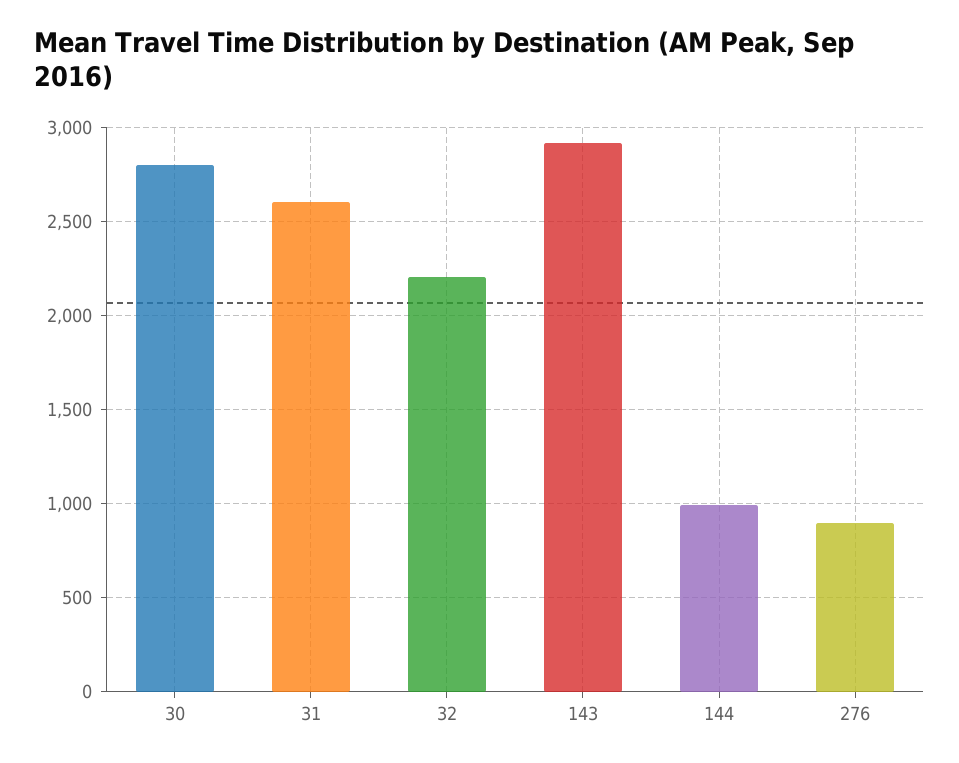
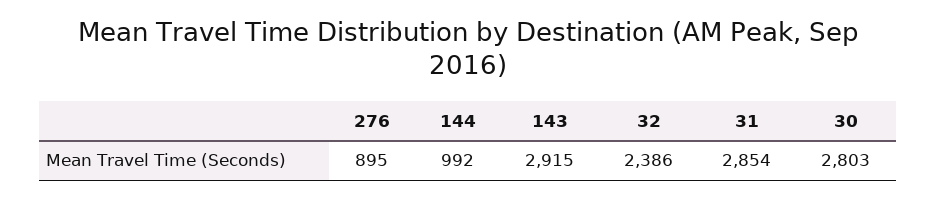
  {
    "30": 2803,
-   "31": 2600,
+   "31": 2854,
-   "32": 2200,
+   "32": 2386,
    "143": 2915,
    "144": 992,
    "276": 895
  }

